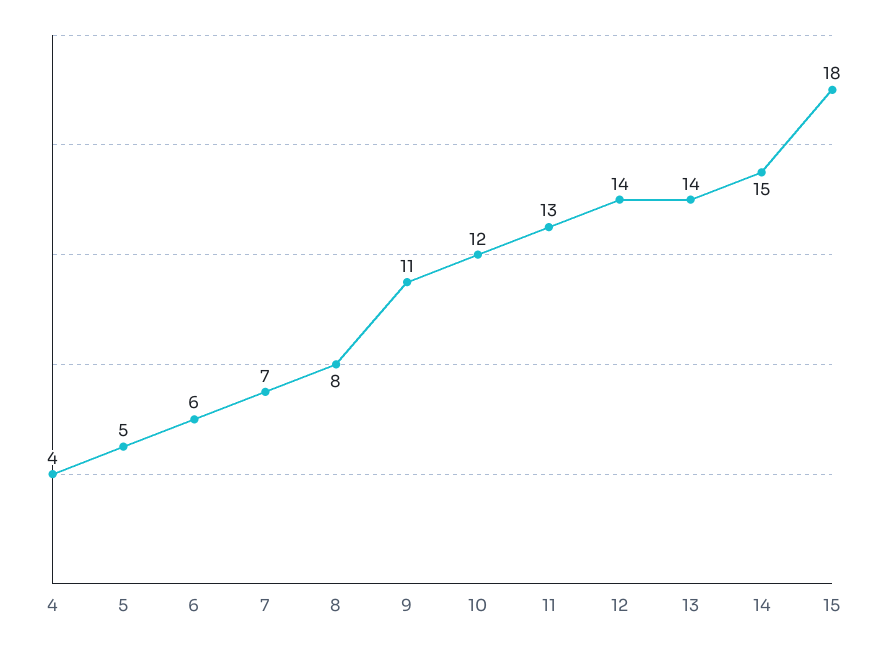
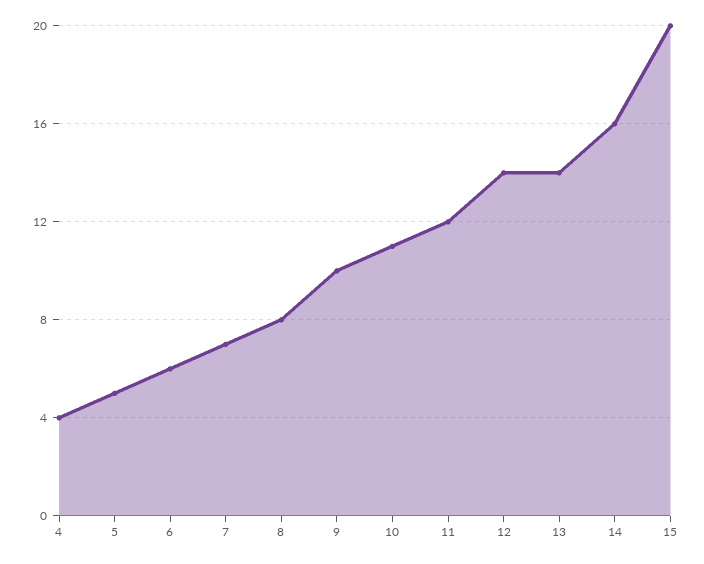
  {
    "4": 4,
    "5": 5,
    "6": 6,
    "7": 7,
    "8": 8,
-   "9": 11,
+   "9": 10,
-   "10": 12,
+   "10": 11,
-   "11": 13,
+   "11": 12,
    "12": 14,
    "13": 14,
-   "14": 15,
+   "14": 16,
-   "15": 18
+   "15": 20
  }

